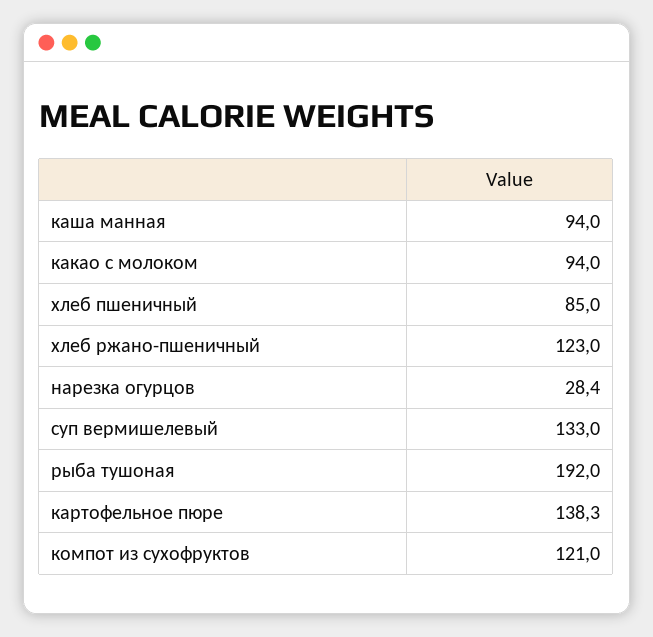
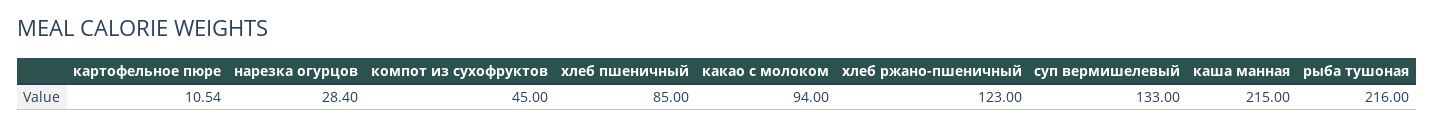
  {
-   "каша манная": 94,
+   "каша манная": 215,
    "какао с молоком": 94,
    "хлеб пшеничный": 85,
    "хлеб ржано-пшеничный": 123,
    "нарезка огурцов": 28.4,
    "суп вермишелевый": 133,
-   "рыба тушоная": 192,
+   "рыба тушоная": 216,
-   "картофельное пюре": 138.3,
+   "картофельное пюре": 10.54,
-   "компот из сухофруктов": 121
+   "компот из сухофруктов": 45
  }

